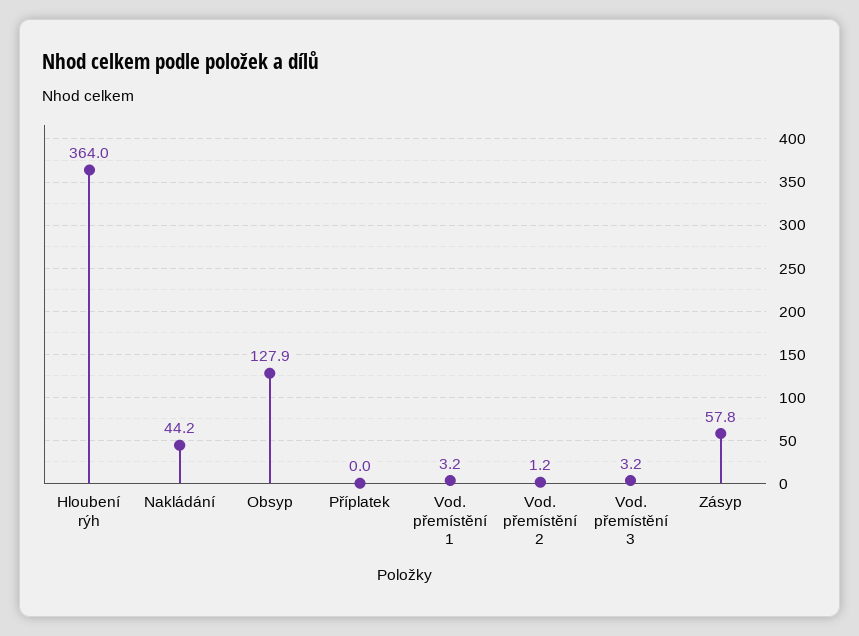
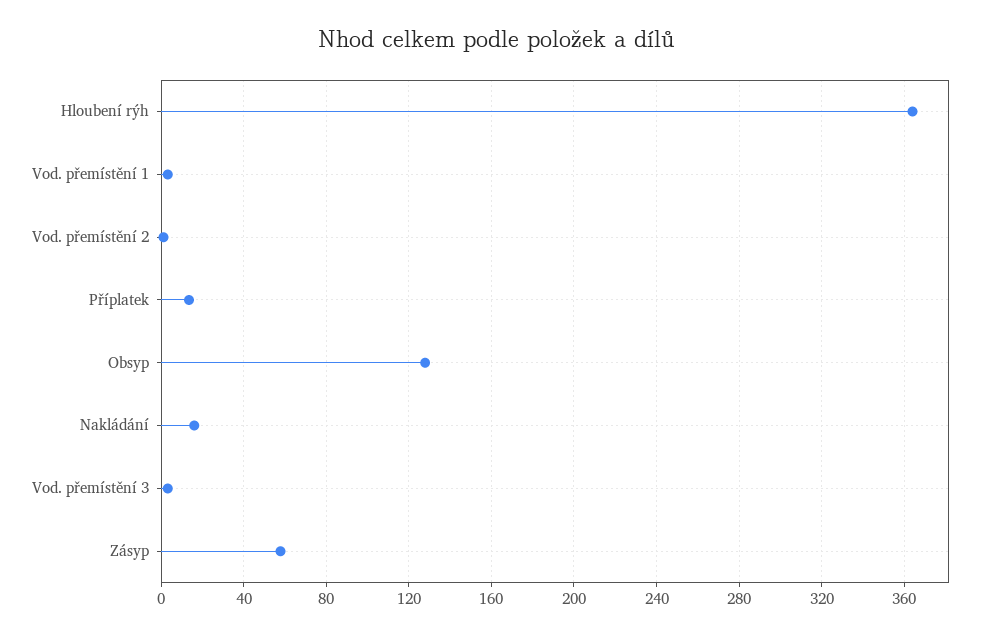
  {
    "Hloubení rýh": 364,
-   "Nakládání": 44.2,
+   "Nakládání": 15,
    "Obsyp": 127.9,
-   "Příplatek": 0,
+   "Příplatek": 15,
    "Vod. přemístění 1": 3.2,
    "Vod. přemístění 2": 1.2,
    "Vod. přemístění 3": 3.2,
    "Zásyp": 57.8
  }

